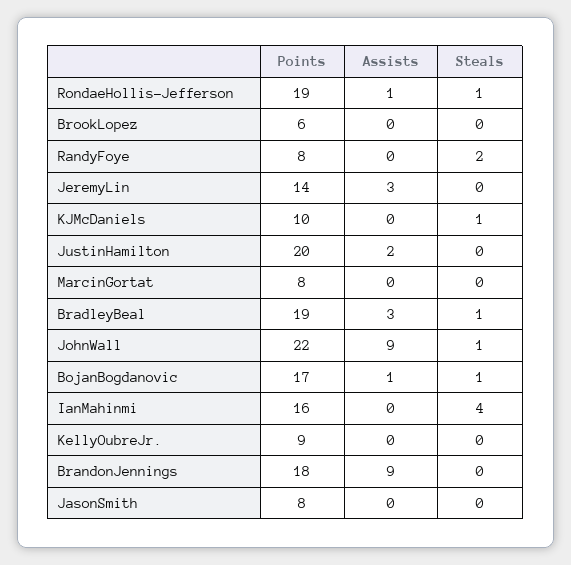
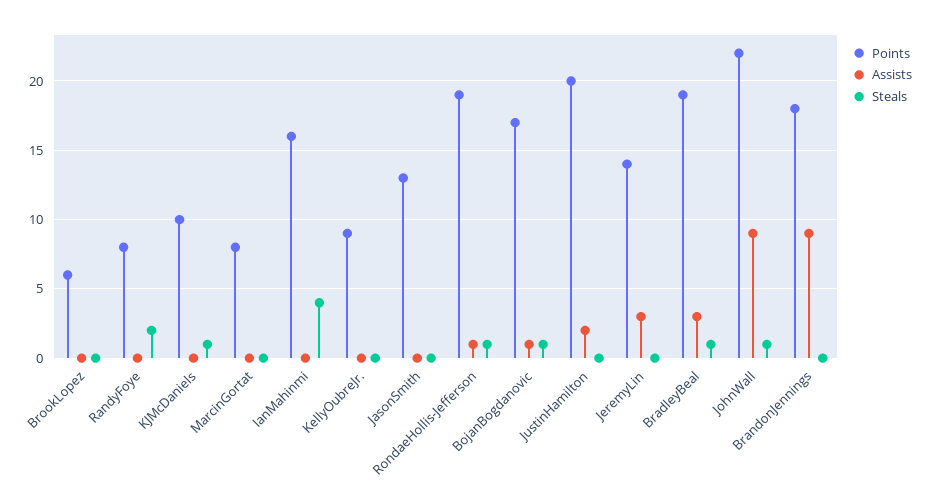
  {
    "Points": {
      "RondaeHollis-Jefferson": 19,
      "BrookLopez": 6,
      "RandyFoye": 8,
      "JeremyLin": 14,
      "KJMcDaniels": 10,
      "JustinHamilton": 20,
      "MarcinGortat": 8,
      "BradleyBeal": 19,
      "JohnWall": 22,
      "BojanBogdanovic": 17,
      "IanMahinmi": 16,
      "KellyOubreJr.": 9,
      "BrandonJennings": 18,
-     "JasonSmith": 8
+     "JasonSmith": 13
    },
    "Assists": {
      "RondaeHollis-Jefferson": 1,
      "BrookLopez": 0,
      "RandyFoye": 0,
      "JeremyLin": 3,
      "KJMcDaniels": 0,
      "JustinHamilton": 2,
      "MarcinGortat": 0,
      "BradleyBeal": 3,
      "JohnWall": 9,
      "BojanBogdanovic": 1,
      "IanMahinmi": 0,
      "KellyOubreJr.": 0,
      "BrandonJennings": 9,
      "JasonSmith": 0
    },
    "Steals": {
      "RondaeHollis-Jefferson": 1,
      "BrookLopez": 0,
      "RandyFoye": 2,
      "JeremyLin": 0,
      "KJMcDaniels": 1,
      "JustinHamilton": 0,
      "MarcinGortat": 0,
      "BradleyBeal": 1,
      "JohnWall": 1,
      "BojanBogdanovic": 1,
      "IanMahinmi": 4,
      "KellyOubreJr.": 0,
      "BrandonJennings": 0,
      "JasonSmith": 0
    }
  }

